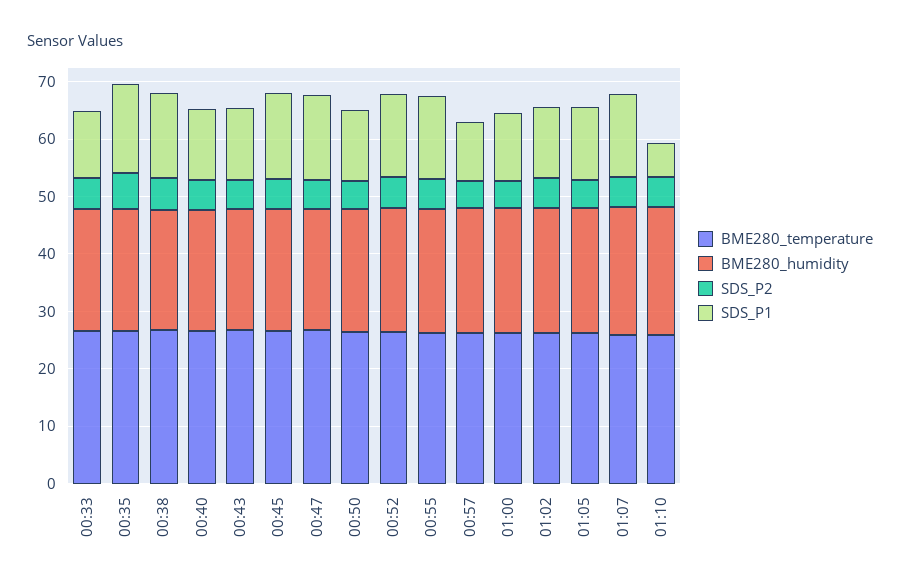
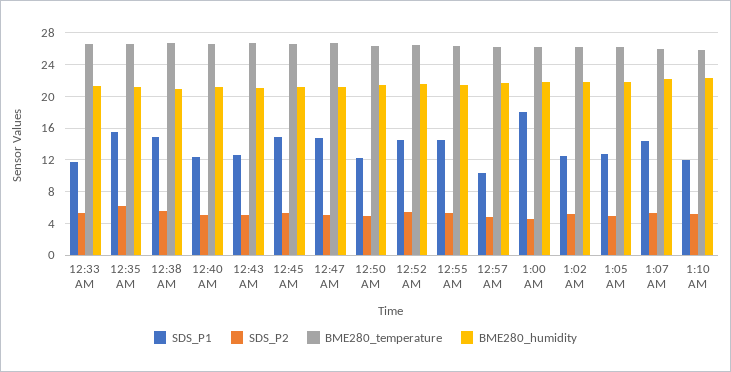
  {
    "BME280_temperature": {
      "00:33": 27,
      "00:35": 27,
      "00:38": 27,
      "00:40": 27,
      "00:43": 27,
      "00:45": 27,
      "00:47": 27,
      "00:50": 26,
      "00:52": 26,
      "00:55": 26,
      "00:57": 26,
      "01:00": 26,
      "01:02": 26,
      "01:05": 26,
      "01:07": 26,
      "01:10": 26
    },
    "BME280_humidity": {
      "00:33": 21,
      "00:35": 21,
      "00:38": 21,
      "00:40": 21,
      "00:43": 21,
      "00:45": 21,
      "00:47": 21,
      "00:50": 21,
      "00:52": 22,
      "00:55": 21,
      "00:57": 22,
      "01:00": 22,
      "01:02": 22,
      "01:05": 22,
      "01:07": 22,
      "01:10": 22
    },
    "SDS_P2": {
      "00:33": 5,
      "00:35": 6,
      "00:38": 6,
      "00:40": 5,
      "00:43": 5,
      "00:45": 5,
      "00:47": 5,
      "00:50": 5,
      "00:52": 5,
      "00:55": 5,
      "00:57": 5,
      "01:00": 5,
      "01:02": 5,
      "01:05": 5,
      "01:07": 5,
      "01:10": 5
    },
    "SDS_P1": {
      "00:33": 12,
      "00:35": 16,
      "00:38": 15,
      "00:40": 12,
      "00:43": 13,
      "00:45": 15,
      "00:47": 15,
      "00:50": 12,
      "00:52": 15,
      "00:55": 15,
      "00:57": 10,
-     "01:00": 12,
+     "01:00": 18,
      "01:02": 13,
      "01:05": 13,
      "01:07": 14,
-     "01:10": 6
+     "01:10": 12
    }
  }

